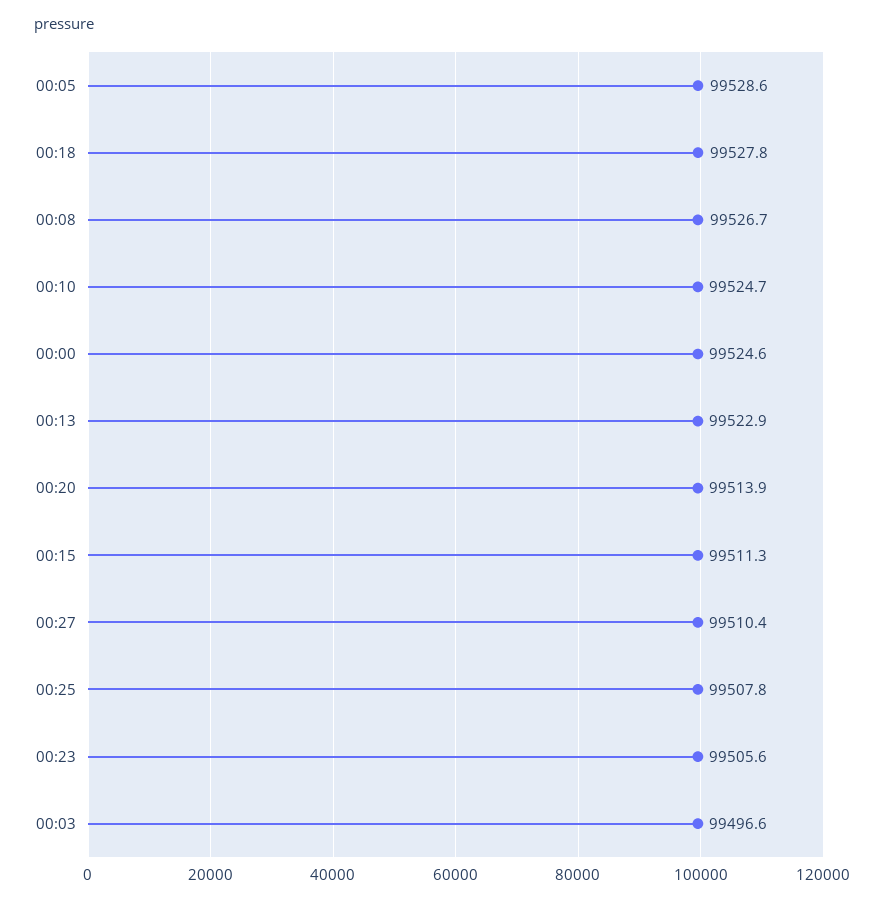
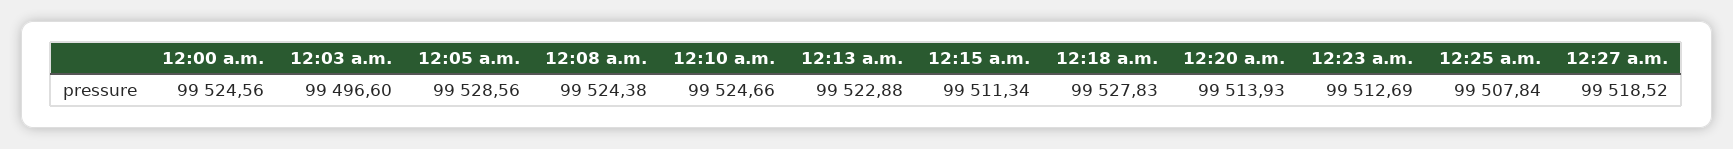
  {
    "00:05": 99528.56,
    "00:18": 99527.83,
-   "00:08": 99526.7,
+   "00:08": 99524.38,
    "00:10": 99524.66,
    "00:00": 99524.56,
    "00:13": 99522.88,
    "00:20": 99513.93,
    "00:15": 99511.34,
-   "00:27": 99510.4,
+   "00:27": 99518.52,
    "00:25": 99507.84,
-   "00:23": 99505.6,
+   "00:23": 99512.69,
    "00:03": 99496.6
  }

